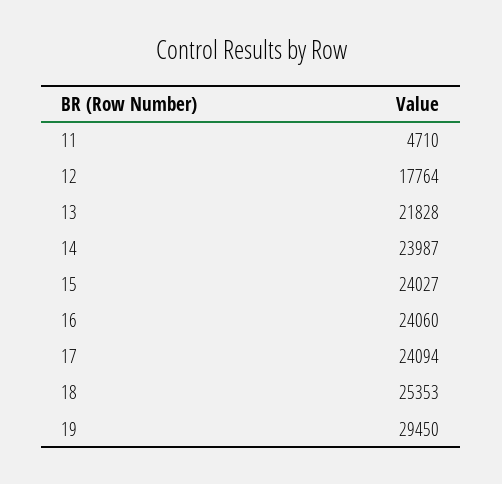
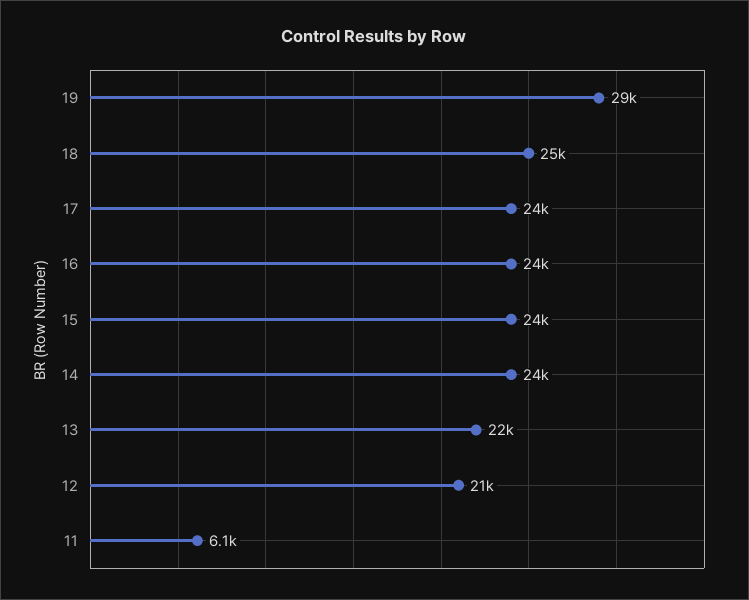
  {
-   "11": 4710,
+   "11": 6100,
-   "12": 17764,
+   "12": 21000,
    "13": 21828,
    "14": 23987,
    "15": 24027,
    "16": 24060,
    "17": 24094,
    "18": 25353,
    "19": 29450
  }

